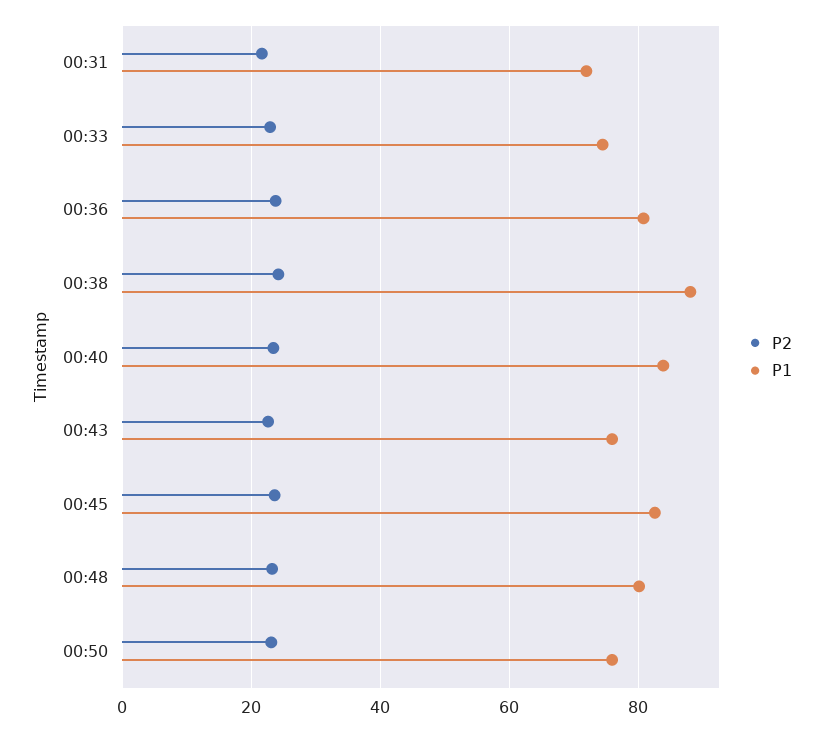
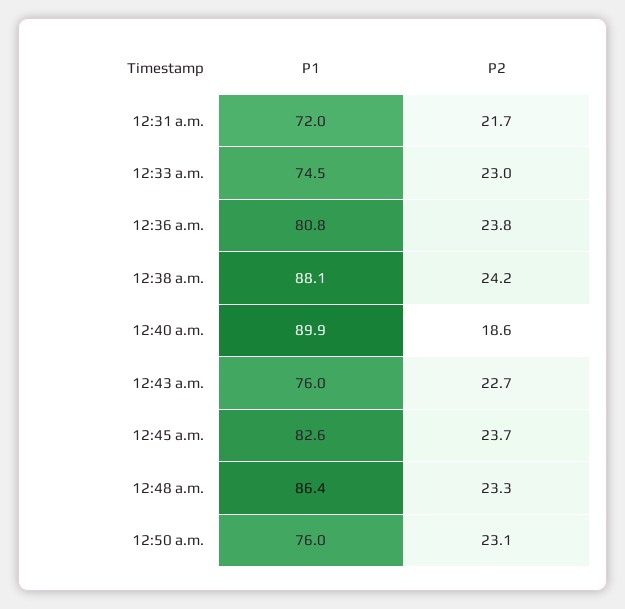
  {
    "P2": {
      "00:31": 21.7,
      "00:33": 23,
      "00:36": 23.8,
      "00:38": 24.2,
-     "00:40": 24,
+     "00:40": 18.6,
      "00:43": 22.7,
      "00:45": 23.7,
      "00:48": 23.3,
      "00:50": 23.1
    },
    "P1": {
      "00:31": 72,
      "00:33": 74.5,
      "00:36": 80.8,
      "00:38": 88.1,
-     "00:40": 84,
+     "00:40": 89.9,
      "00:43": 76,
      "00:45": 82.6,
-     "00:48": 80,
+     "00:48": 86.4,
      "00:50": 76
    }
  }

